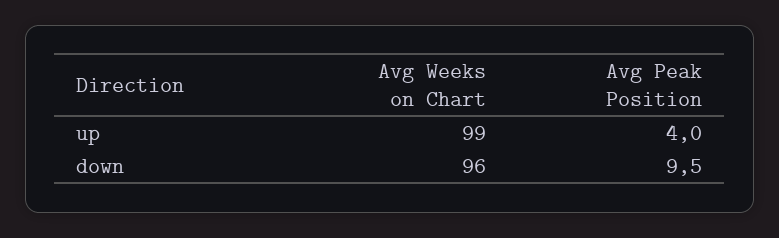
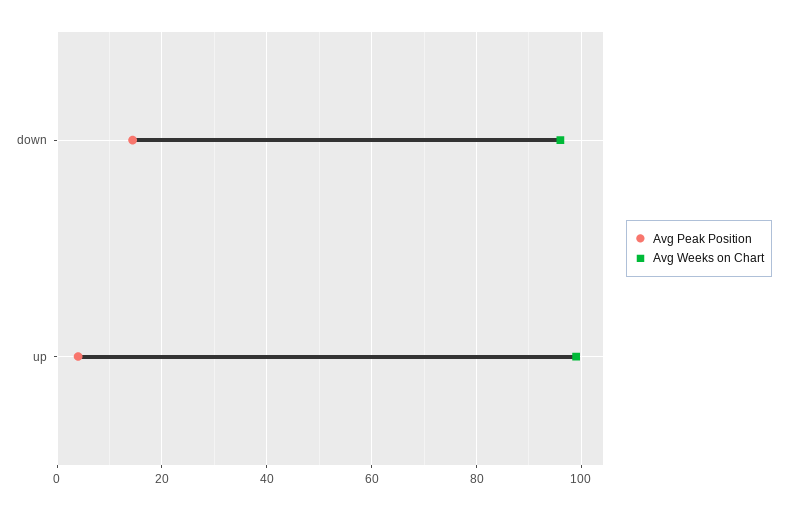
  {
    "Avg Weeks on Chart": {
      "up": 99,
      "down": 96
    },
    "Avg Peak Position": {
      "up": 4,
-     "down": 9.5
+     "down": 14
    }
  }

